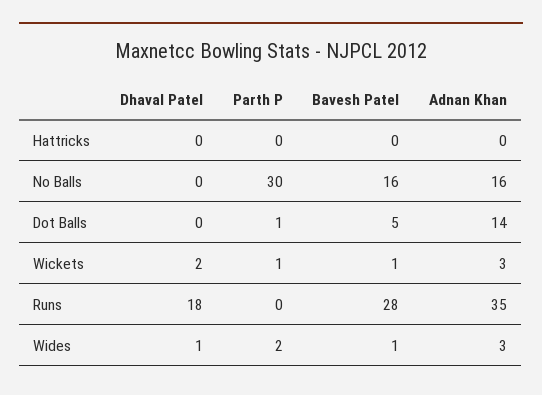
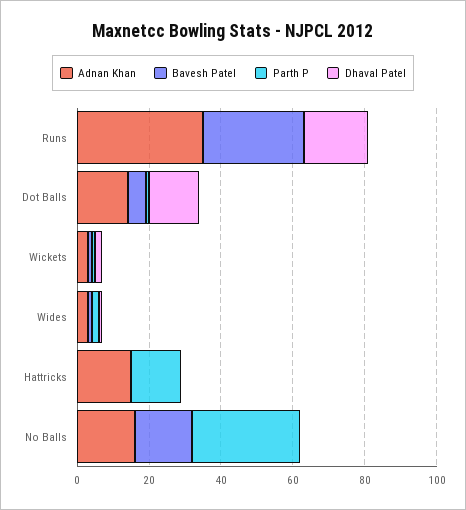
  {
    "Dhaval Patel": {
      "Hattricks": 0,
      "No Balls": 0,
-     "Dot Balls": 0,
+     "Dot Balls": 15,
      "Wickets": 2,
      "Runs": 18,
      "Wides": 1
    },
    "Parth P": {
-     "Hattricks": 0,
+     "Hattricks": 15,
      "No Balls": 30,
      "Dot Balls": 1,
      "Wickets": 1,
      "Runs": 0,
      "Wides": 2
    },
    "Bavesh Patel": {
      "Hattricks": 0,
      "No Balls": 16,
      "Dot Balls": 5,
      "Wickets": 1,
      "Runs": 28,
      "Wides": 1
    },
    "Adnan Khan": {
-     "Hattricks": 0,
+     "Hattricks": 15,
      "No Balls": 16,
      "Dot Balls": 14,
      "Wickets": 3,
      "Runs": 35,
      "Wides": 3
    }
  }

